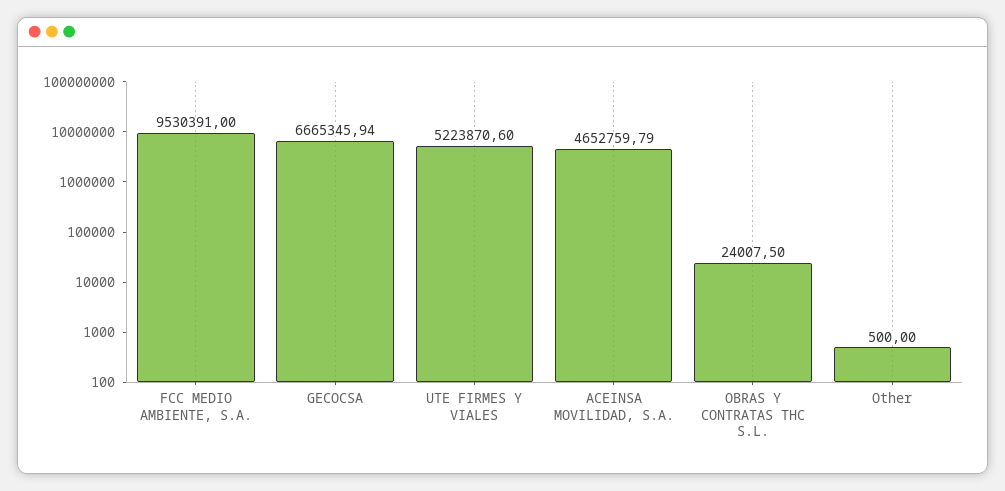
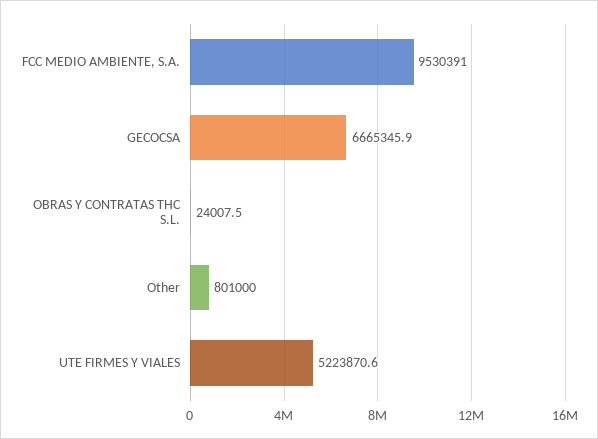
  {
    "FCC MEDIO AMBIENTE, S.A.": 9530391,
    "GECOCSA": 6665345.94,
    "UTE FIRMES Y VIALES": 5223870.6,
-   "ACEINSA MOVILIDAD, S.A.": 4652759.79,
    "OBRAS Y CONTRATAS THC S.L.": 24007.5,
-   "Other": 500
+   "Other": 801000
  }

